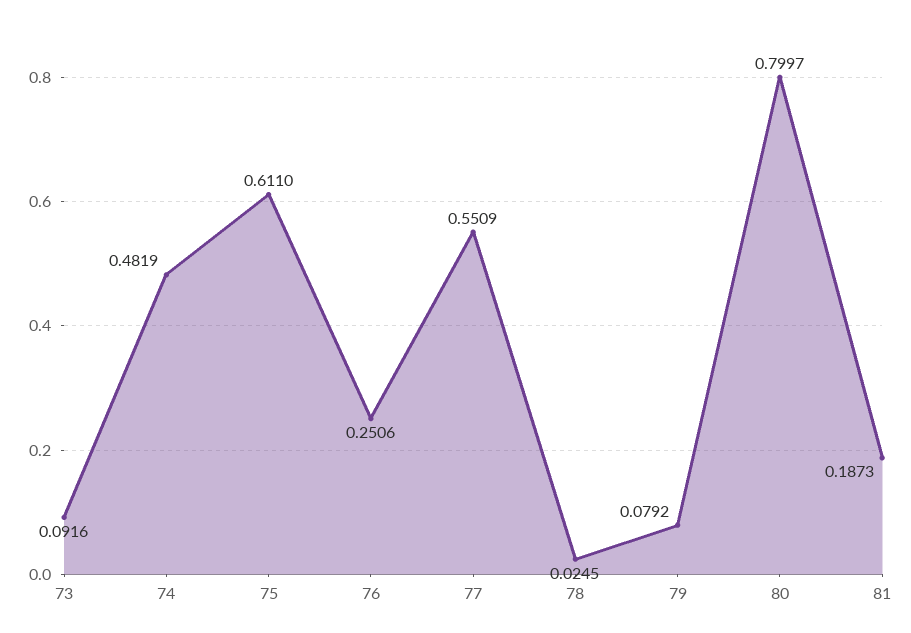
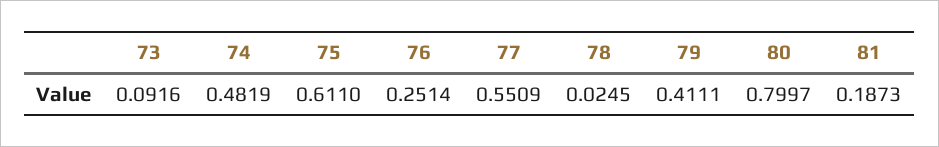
  {
    "73": 0.0916,
    "74": 0.4819,
    "75": 0.611,
-   "76": 0.2506,
+   "76": 0.2514,
    "77": 0.5509,
    "78": 0.0245,
-   "79": 0.0792,
+   "79": 0.4111,
    "80": 0.7997,
    "81": 0.1873
  }

